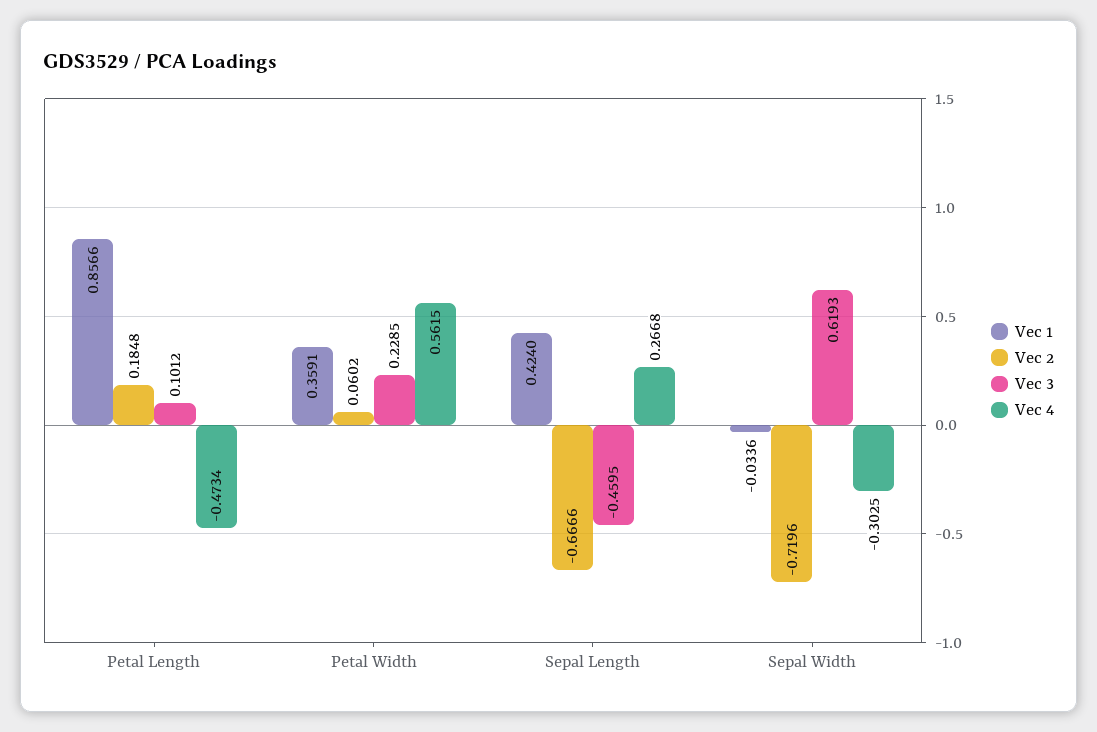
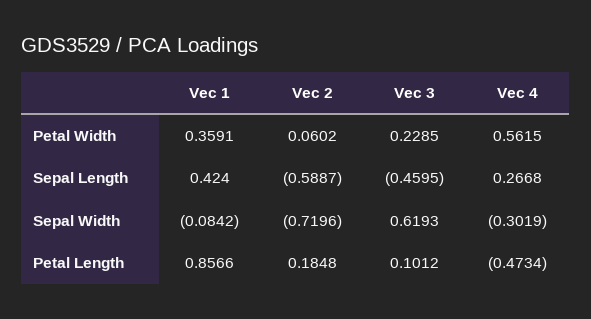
  {
    "Vec 1": {
      "Petal Length": 0.8566,
      "Petal Width": 0.3591,
      "Sepal Length": 0.424,
-     "Sepal Width": -0.0336
+     "Sepal Width": -0.0842
    },
    "Vec 2": {
      "Petal Length": 0.1848,
      "Petal Width": 0.0602,
-     "Sepal Length": -0.6666,
+     "Sepal Length": -0.5887,
      "Sepal Width": -0.7196
    },
    "Vec 3": {
      "Petal Length": 0.1012,
      "Petal Width": 0.2285,
      "Sepal Length": -0.4595,
      "Sepal Width": 0.6193
    },
    "Vec 4": {
      "Petal Length": -0.4734,
      "Petal Width": 0.5615,
      "Sepal Length": 0.2668,
-     "Sepal Width": -0.3025
+     "Sepal Width": -0.3019
    }
  }

